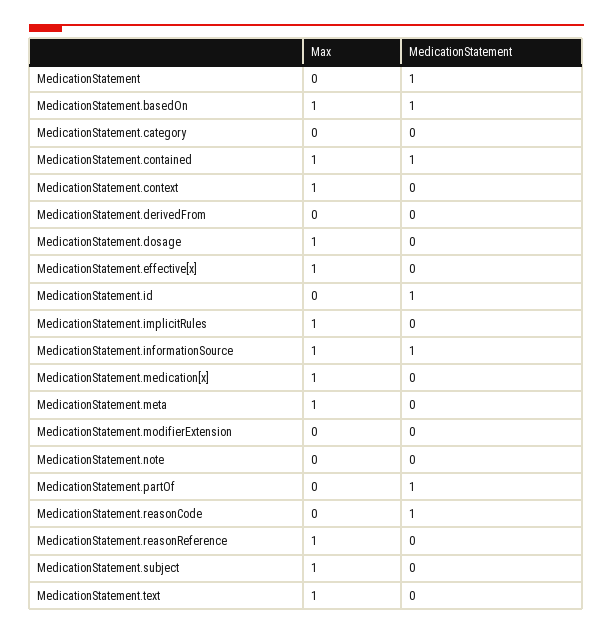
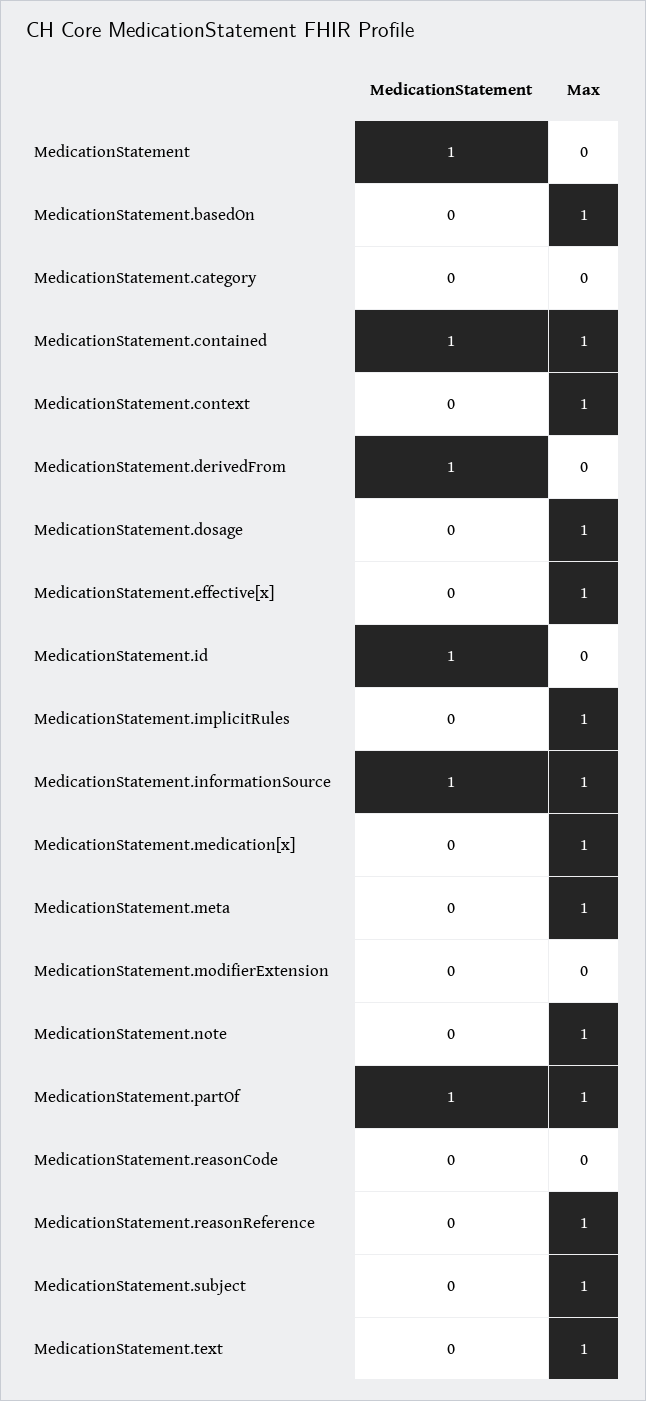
  {
    "Max": {
      "MedicationStatement": 0,
      "MedicationStatement.basedOn": 1,
      "MedicationStatement.category": 0,
      "MedicationStatement.contained": 1,
      "MedicationStatement.context": 1,
      "MedicationStatement.derivedFrom": 0,
      "MedicationStatement.dosage": 1,
      "MedicationStatement.effective[x]": 1,
      "MedicationStatement.id": 0,
      "MedicationStatement.implicitRules": 1,
      "MedicationStatement.informationSource": 1,
      "MedicationStatement.medication[x]": 1,
      "MedicationStatement.meta": 1,
      "MedicationStatement.modifierExtension": 0,
-     "MedicationStatement.note": 0,
+     "MedicationStatement.note": 1,
-     "MedicationStatement.partOf": 0,
+     "MedicationStatement.partOf": 1,
      "MedicationStatement.reasonCode": 0,
      "MedicationStatement.reasonReference": 1,
      "MedicationStatement.subject": 1,
      "MedicationStatement.text": 1
    },
    "MedicationStatement": {
      "MedicationStatement": 1,
-     "MedicationStatement.basedOn": 1,
+     "MedicationStatement.basedOn": 0,
      "MedicationStatement.category": 0,
      "MedicationStatement.contained": 1,
      "MedicationStatement.context": 0,
-     "MedicationStatement.derivedFrom": 0,
+     "MedicationStatement.derivedFrom": 1,
      "MedicationStatement.dosage": 0,
      "MedicationStatement.effective[x]": 0,
      "MedicationStatement.id": 1,
      "MedicationStatement.implicitRules": 0,
      "MedicationStatement.informationSource": 1,
      "MedicationStatement.medication[x]": 0,
      "MedicationStatement.meta": 0,
      "MedicationStatement.modifierExtension": 0,
      "MedicationStatement.note": 0,
      "MedicationStatement.partOf": 1,
-     "MedicationStatement.reasonCode": 1,
+     "MedicationStatement.reasonCode": 0,
      "MedicationStatement.reasonReference": 0,
      "MedicationStatement.subject": 0,
      "MedicationStatement.text": 0
    }
  }

